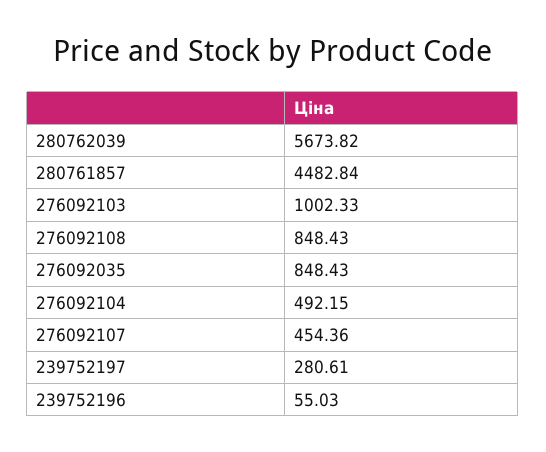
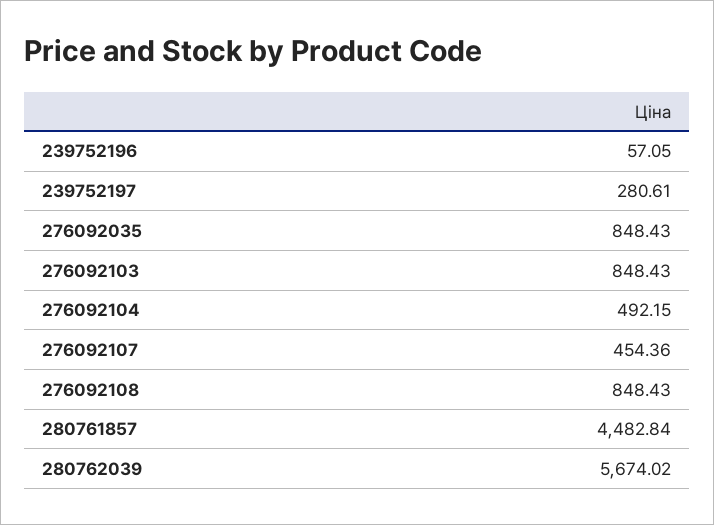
  {
-   "280762039": 5673.82,
+   "280762039": 5674.02,
    "280761857": 4482.84,
-   "276092103": 1002.33,
+   "276092103": 848.43,
    "276092108": 848.43,
    "276092035": 848.43,
    "276092104": 492.15,
    "276092107": 454.36,
    "239752197": 280.61,
-   "239752196": 55.03
+   "239752196": 57.05
  }

